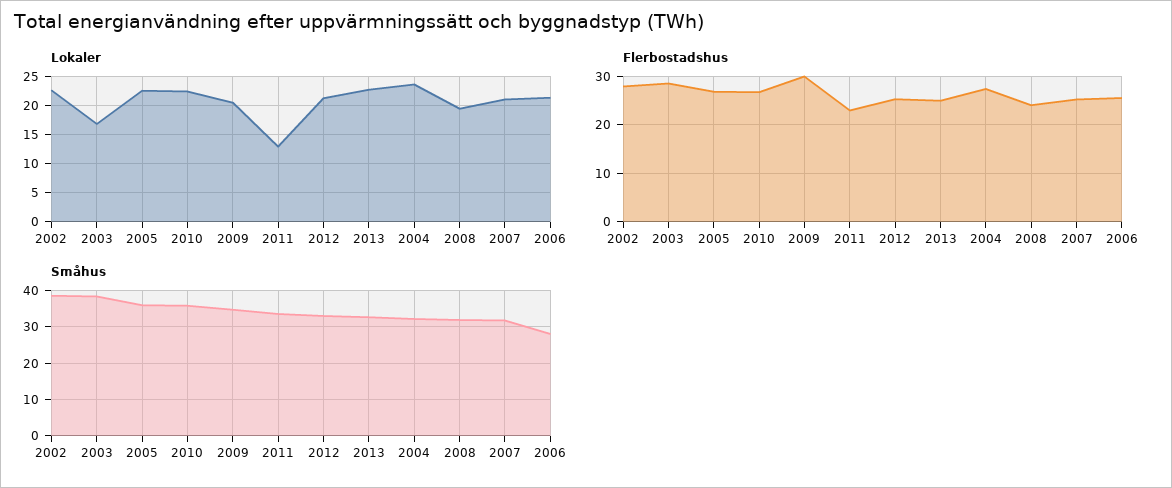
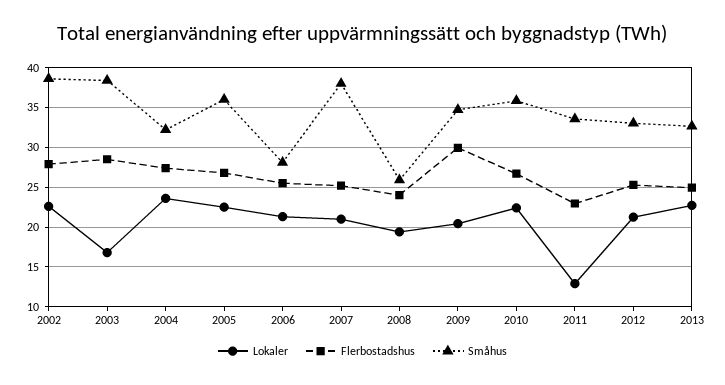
  {
    "Lokaler": {
      "2002": 23,
      "2003": 17,
      "2005": 23,
      "2010": 22,
      "2009": 20,
      "2011": 13,
      "2012": 21,
      "2013": 23,
      "2004": 24,
      "2008": 19,
      "2007": 21,
      "2006": 21
    },
    "Flerbostadshus": {
      "2002": 28,
      "2003": 29,
      "2005": 27,
      "2010": 27,
      "2009": 30,
      "2011": 23,
      "2012": 25,
      "2013": 25,
      "2004": 27,
      "2008": 24,
      "2007": 25,
      "2006": 26
    },
    "Småhus": {
      "2002": 39,
      "2003": 38,
      "2005": 36,
      "2010": 36,
      "2009": 35,
      "2011": 34,
      "2012": 33,
      "2013": 33,
      "2004": 32,
-     "2008": 32,
+     "2008": 26,
-     "2007": 32,
+     "2007": 38,
      "2006": 28
    }
  }

